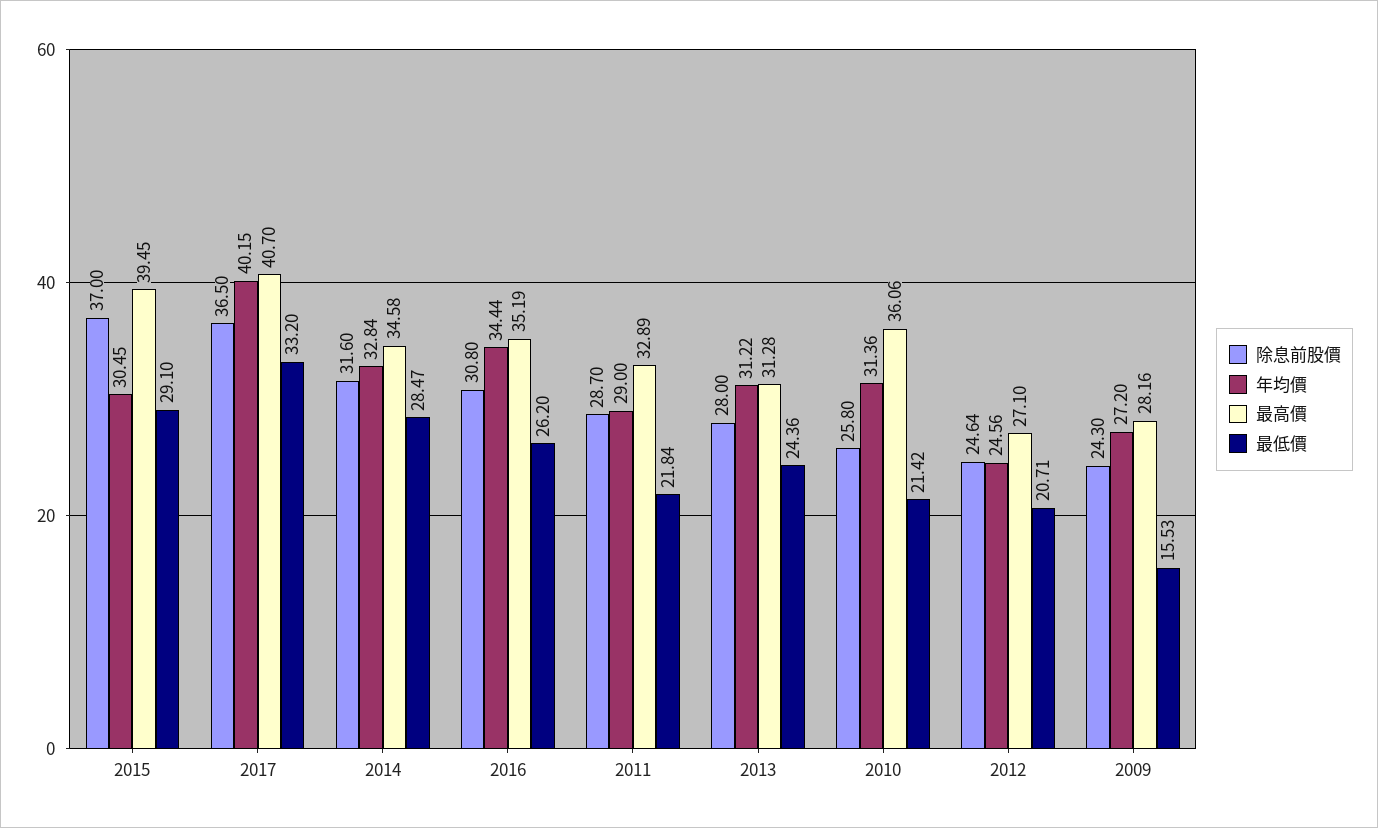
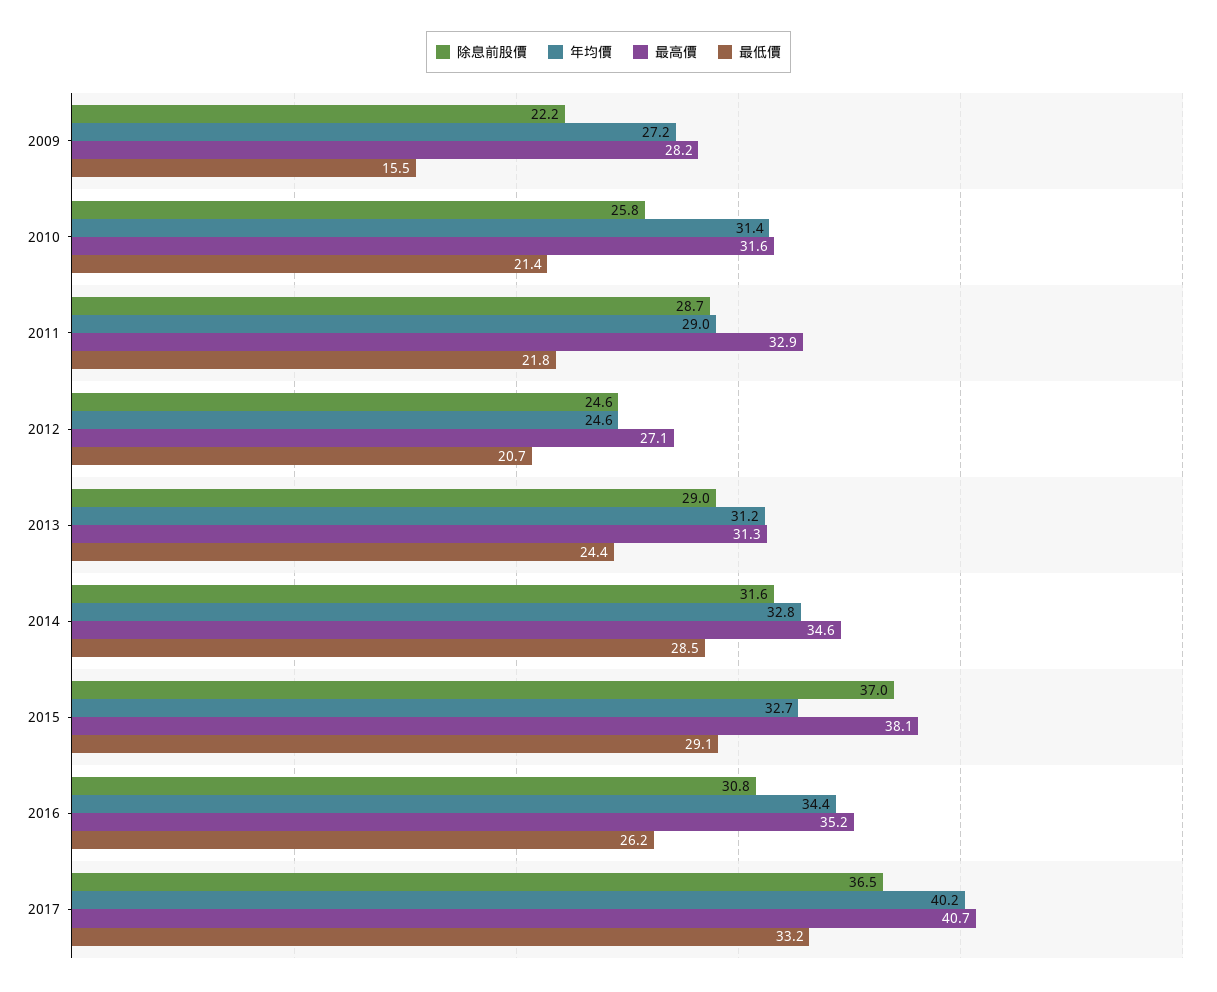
  {
    "除息前股價": {
      "2015": 37,
      "2017": 36.5,
      "2014": 31.6,
      "2016": 30.8,
      "2011": 28.7,
-     "2013": 28,
+     "2013": 29,
      "2010": 25.8,
      "2012": 24.64,
-     "2009": 24.3
+     "2009": 22.2
    },
    "年均價": {
-     "2015": 30.45,
+     "2015": 32.7,
      "2017": 40.15,
      "2014": 32.84,
      "2016": 34.44,
      "2011": 29,
      "2013": 31.22,
      "2010": 31.36,
      "2012": 24.56,
      "2009": 27.2
    },
    "最高價": {
-     "2015": 39.45,
+     "2015": 38.1,
      "2017": 40.7,
      "2014": 34.58,
      "2016": 35.19,
      "2011": 32.89,
      "2013": 31.28,
-     "2010": 36.06,
+     "2010": 31.6,
      "2012": 27.1,
      "2009": 28.16
    },
    "最低價": {
      "2015": 29.1,
      "2017": 33.2,
      "2014": 28.47,
      "2016": 26.2,
      "2011": 21.84,
      "2013": 24.36,
      "2010": 21.42,
      "2012": 20.71,
      "2009": 15.53
    }
  }

